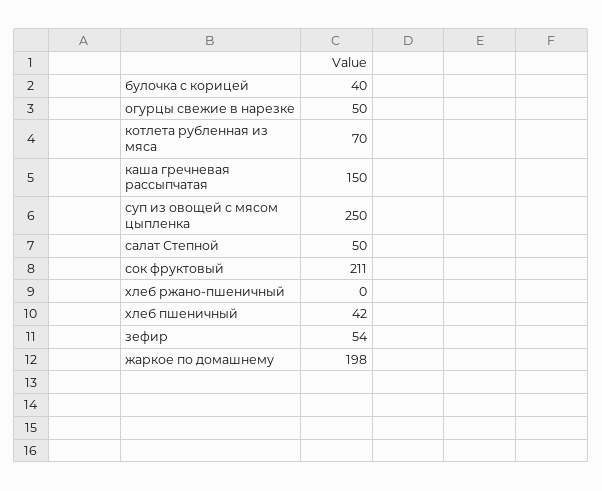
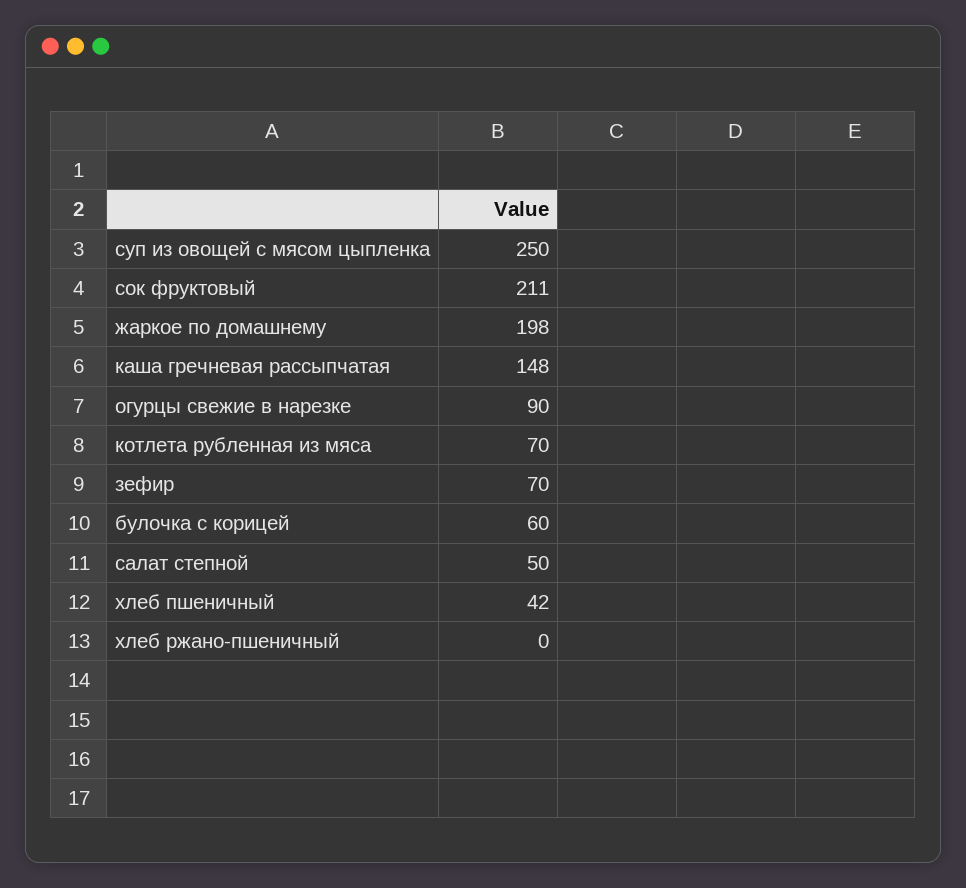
  {
-   "булочка с корицей": 40,
+   "булочка с корицей": 60,
-   "огурцы свежие в нарезке": 50,
+   "огурцы свежие в нарезке": 90,
    "котлета рубленная из мяса": 70,
-   "каша гречневая рассыпчатая": 150,
+   "каша гречневая рассыпчатая": 148,
    "суп из овощей с мясом цыпленка": 250,
    "салат Степной": 50,
    "сок фруктовый": 211,
    "хлеб ржано-пшеничный": 0,
    "хлеб пшеничный": 42,
-   "зефир": 54,
+   "зефир": 70,
    "жаркое по домашнему": 198
  }

